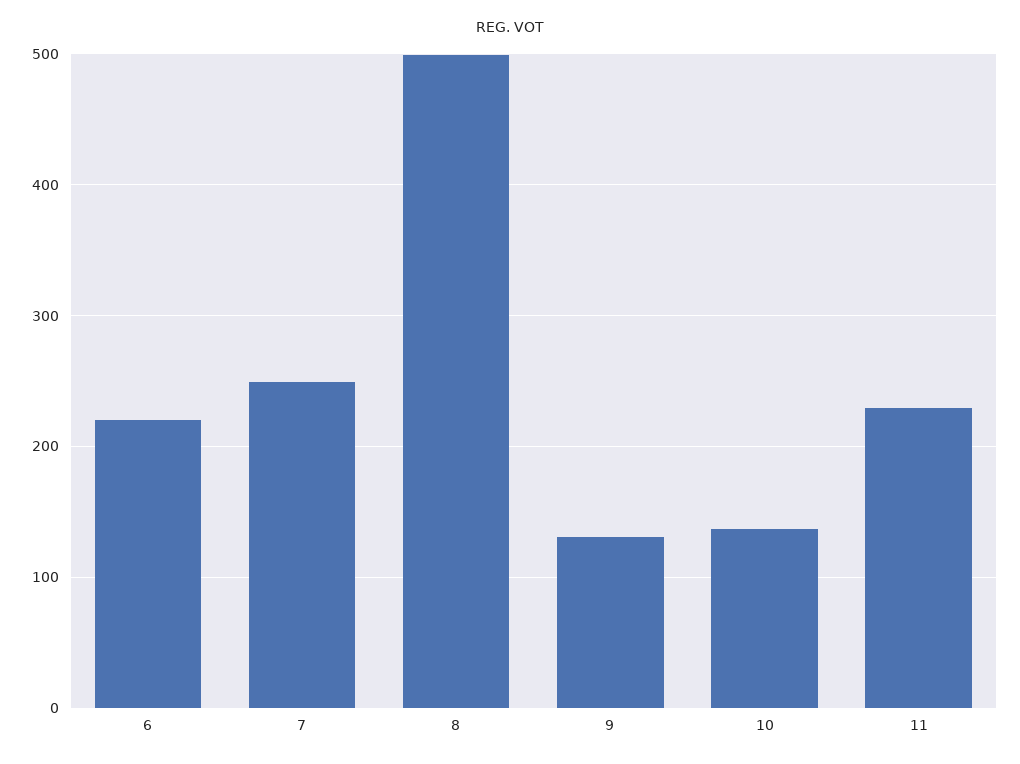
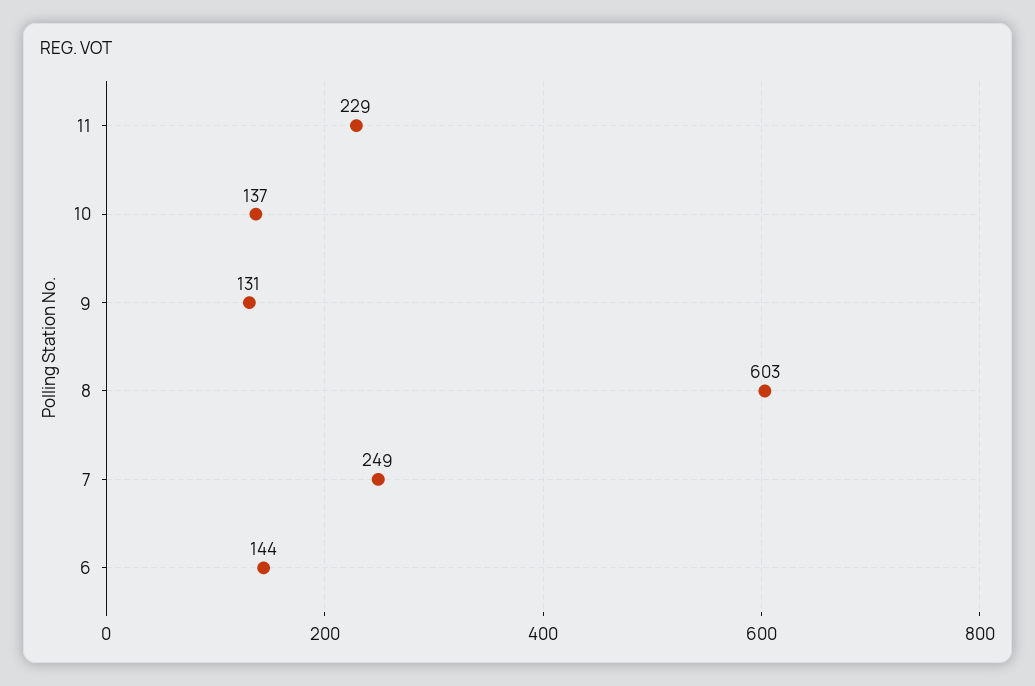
  {
-   "6": 220,
+   "6": 144,
    "7": 249,
-   "8": 500,
+   "8": 603,
    "9": 131,
    "10": 137,
    "11": 229
  }

